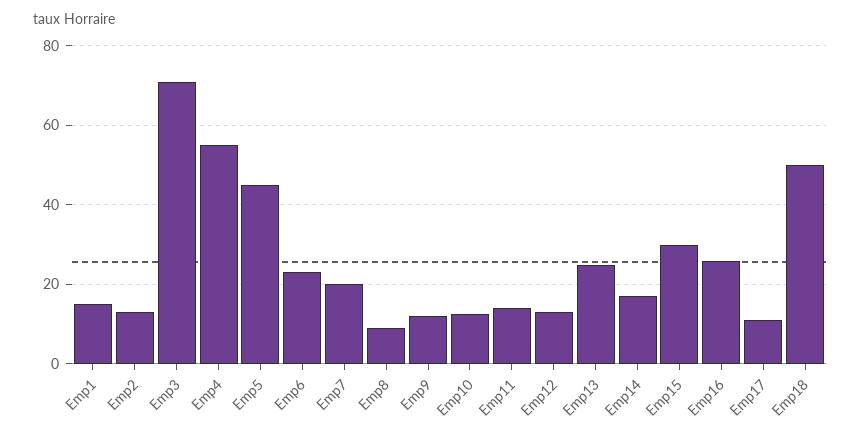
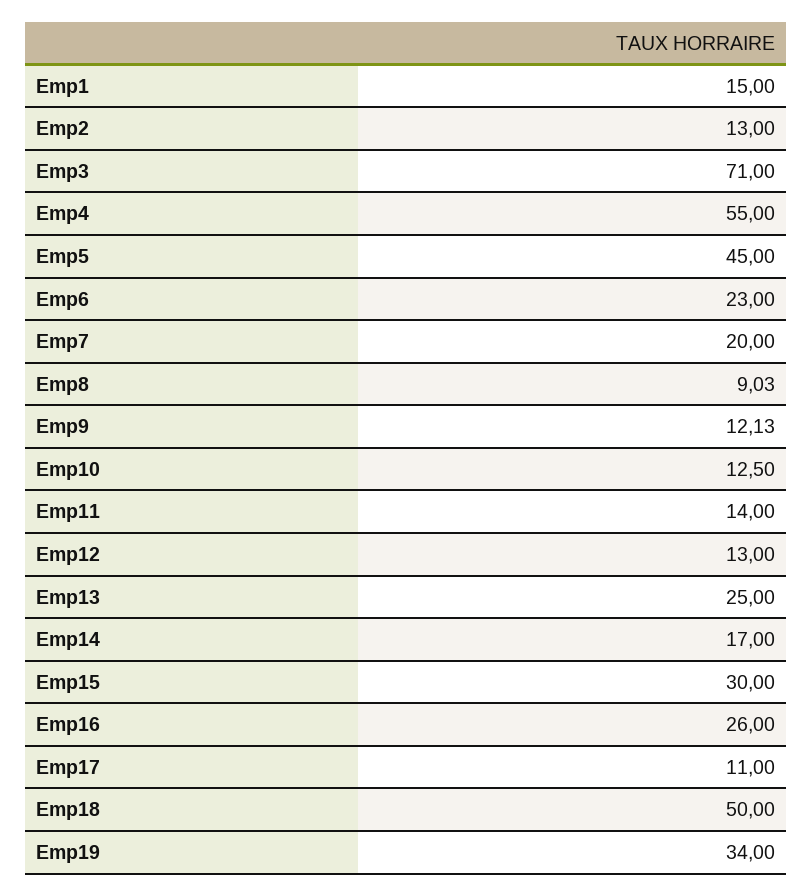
  {
    "Emp1": 15,
    "Emp2": 13,
    "Emp3": 71,
    "Emp4": 55,
    "Emp5": 45,
    "Emp6": 23,
    "Emp7": 20,
    "Emp8": 9.03,
    "Emp9": 12.13,
    "Emp10": 12.5,
    "Emp11": 14,
    "Emp12": 13,
    "Emp13": 25,
    "Emp14": 17,
    "Emp15": 30,
    "Emp16": 26,
    "Emp17": 11,
-   "Emp18": 50
+   "Emp18": 50,
+   "Emp19": 34
  }

